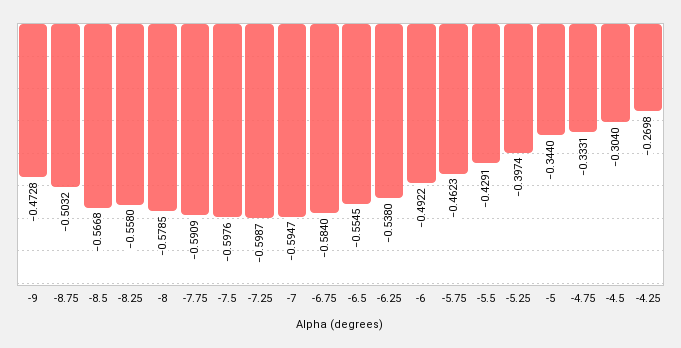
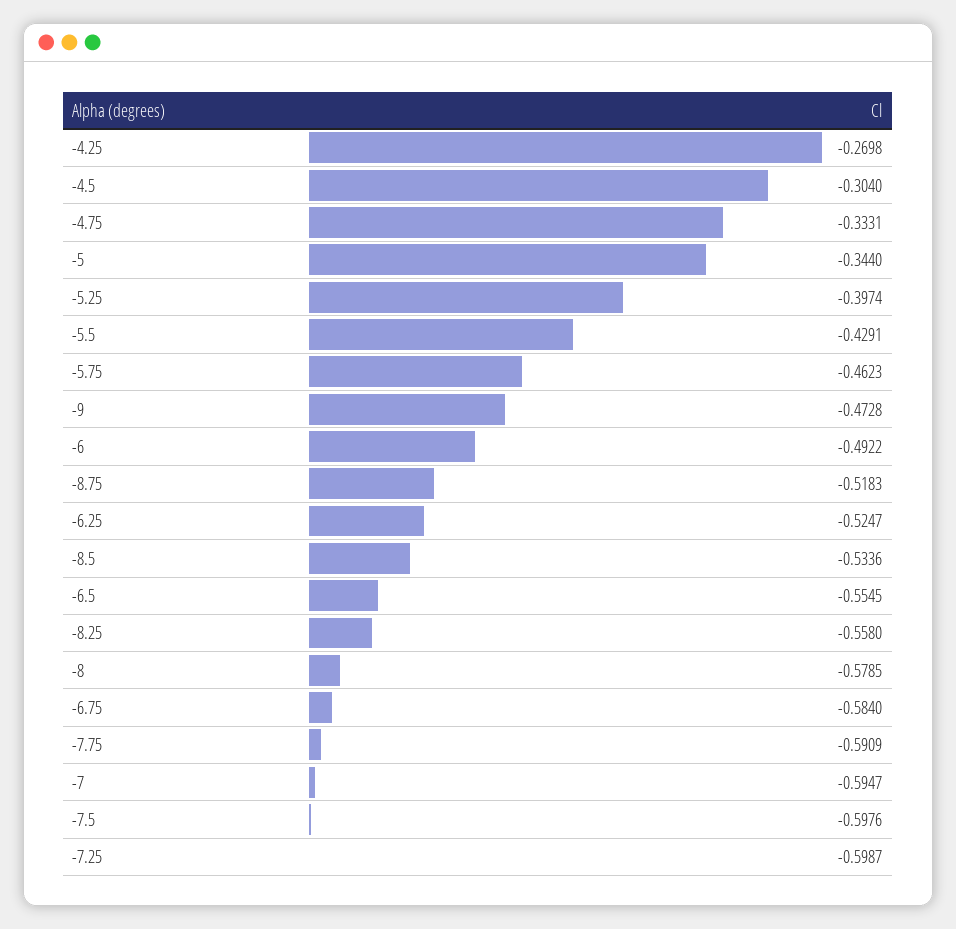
  {
    "-9": -0.4728,
-   "-8.75": -0.5032,
+   "-8.75": -0.5183,
-   "-8.5": -0.5668,
+   "-8.5": -0.5336,
    "-8.25": -0.558,
    "-8": -0.5785,
    "-7.75": -0.5909,
    "-7.5": -0.5976,
    "-7.25": -0.5987,
    "-7": -0.5947,
    "-6.75": -0.584,
    "-6.5": -0.5545,
-   "-6.25": -0.538,
+   "-6.25": -0.5247,
    "-6": -0.4922,
    "-5.75": -0.4623,
    "-5.5": -0.4291,
    "-5.25": -0.3974,
    "-5": -0.344,
    "-4.75": -0.3331,
    "-4.5": -0.304,
    "-4.25": -0.2698
  }

